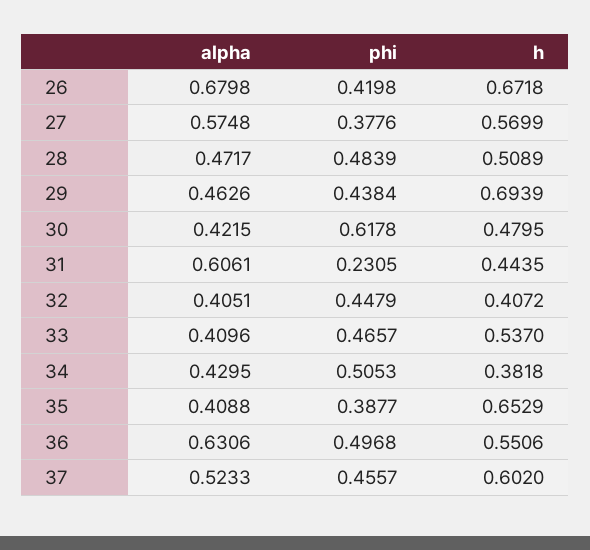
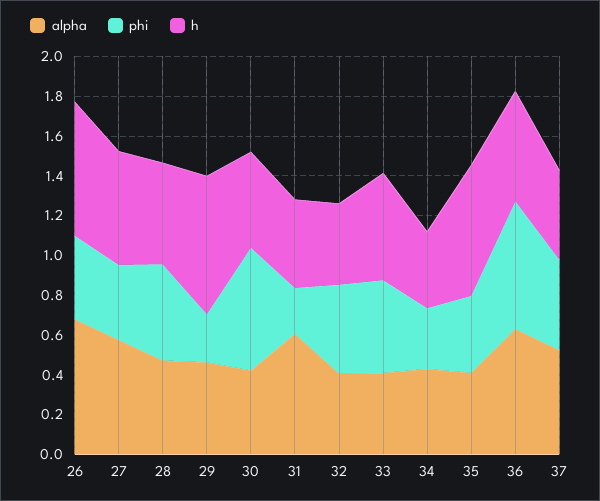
  {
    "alpha": {
      "26": 0.6798,
      "27": 0.5748,
      "28": 0.4717,
      "29": 0.4626,
      "30": 0.4215,
      "31": 0.6061,
      "32": 0.4051,
      "33": 0.4096,
      "34": 0.4295,
      "35": 0.4088,
      "36": 0.6306,
      "37": 0.5233
    },
    "phi": {
      "26": 0.4198,
      "27": 0.3776,
      "28": 0.4839,
-     "29": 0.4384,
+     "29": 0.25,
      "30": 0.6178,
      "31": 0.2305,
      "32": 0.4479,
      "33": 0.4657,
-     "34": 0.5053,
+     "34": 0.3,
      "35": 0.3877,
-     "36": 0.4968,
+     "36": 0.65,
      "37": 0.4557
    },
    "h": {
      "26": 0.6718,
      "27": 0.5699,
      "28": 0.5089,
      "29": 0.6939,
      "30": 0.4795,
      "31": 0.4435,
      "32": 0.4072,
      "33": 0.537,
      "34": 0.3818,
      "35": 0.6529,
      "36": 0.5506,
-     "37": 0.602
+     "37": 0.45
    }
  }

